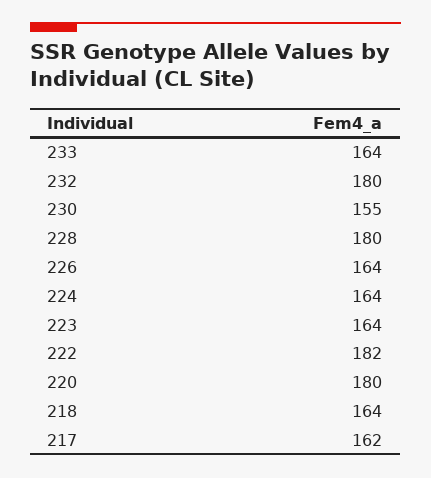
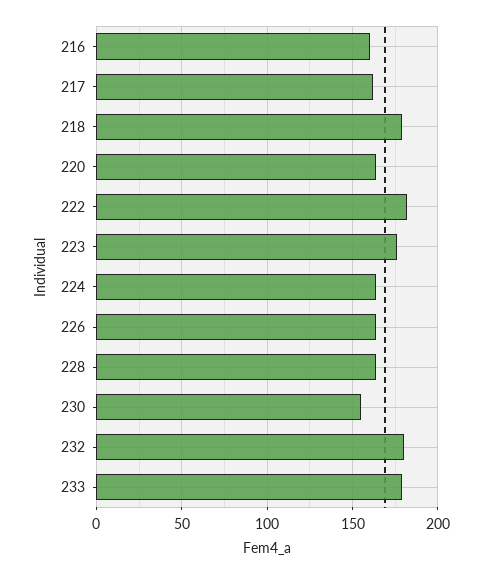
  {
-   "233": 164,
+   "233": 180,
    "232": 180,
    "230": 155,
-   "228": 180,
+   "228": 165,
    "226": 164,
    "224": 164,
-   "223": 164,
+   "223": 175,
    "222": 182,
-   "220": 180,
+   "220": 165,
-   "218": 164,
+   "218": 180,
-   "217": 162
+   "217": 162,
+   "216": 160
  }

